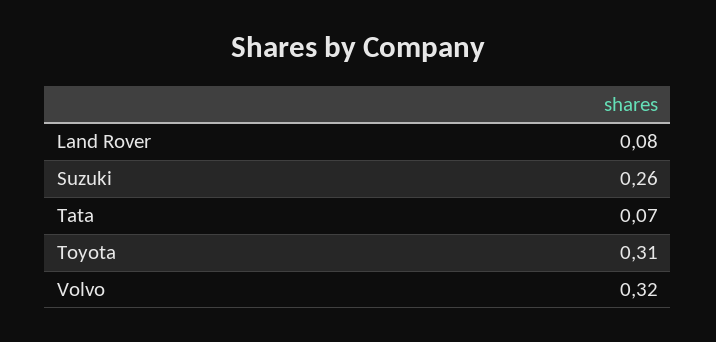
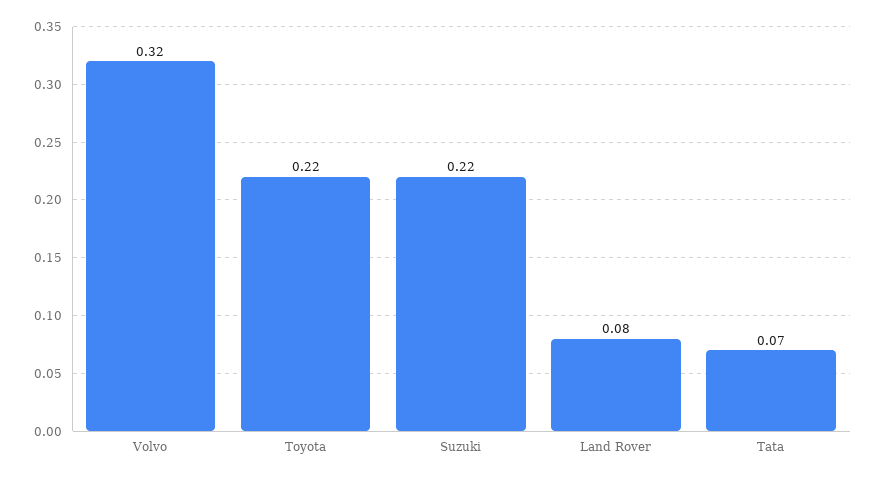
  {
    "Land Rover": 0.08,
-   "Suzuki": 0.26,
+   "Suzuki": 0.22,
    "Tata": 0.07,
-   "Toyota": 0.31,
+   "Toyota": 0.22,
    "Volvo": 0.32
  }

